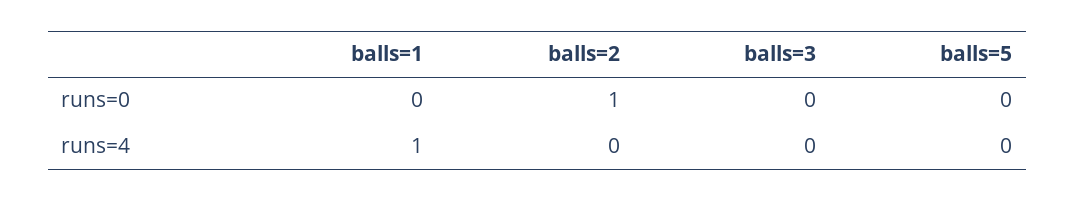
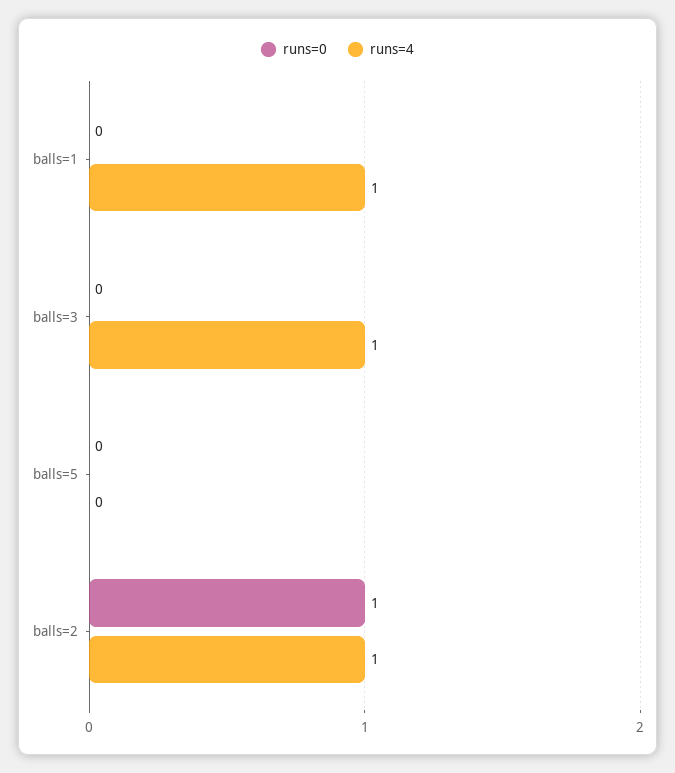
  {
    "runs=0": {
      "balls=1": 0,
      "balls=2": 1,
      "balls=3": 0,
      "balls=5": 0
    },
    "runs=4": {
      "balls=1": 1,
-     "balls=2": 0,
+     "balls=2": 1,
-     "balls=3": 0,
+     "balls=3": 1,
      "balls=5": 0
    }
  }

